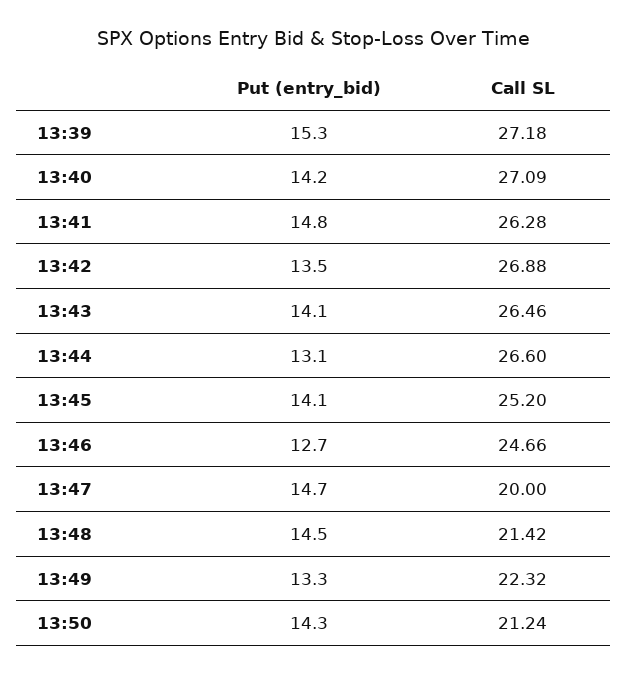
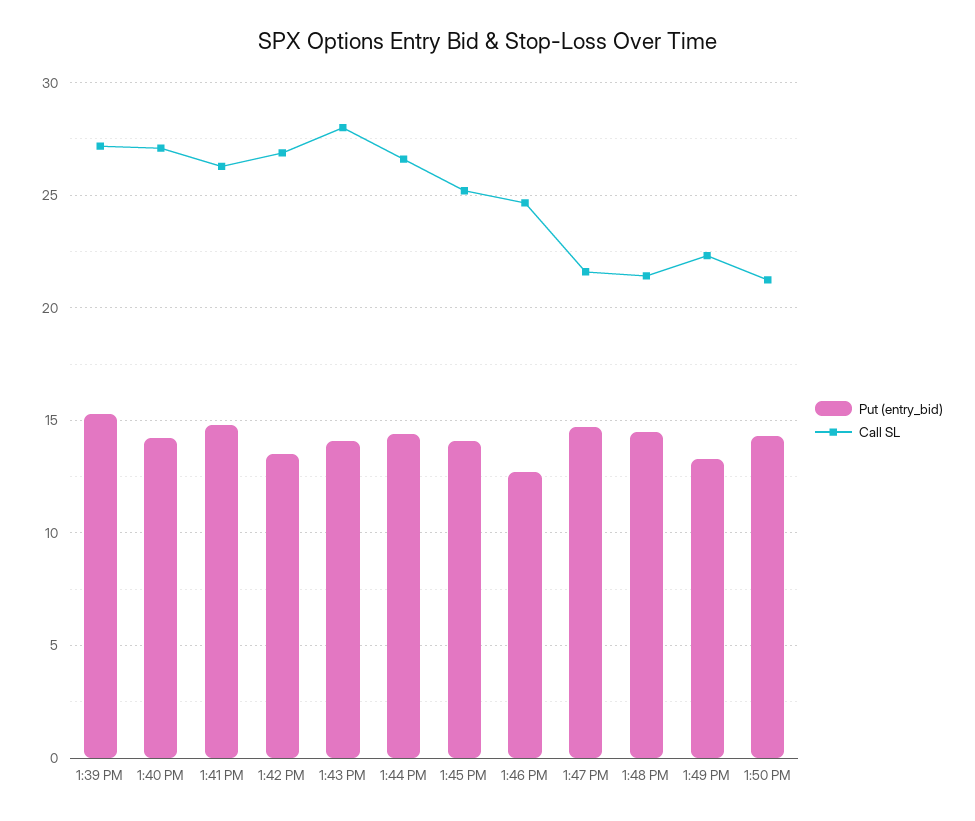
  {
    "Put (entry_bid)": {
      "13:39": 15.3,
      "13:40": 14.2,
      "13:41": 14.8,
      "13:42": 13.5,
      "13:43": 14.1,
-     "13:44": 13.1,
+     "13:44": 14.5,
      "13:45": 14.1,
      "13:46": 12.7,
      "13:47": 14.7,
      "13:48": 14.5,
      "13:49": 13.3,
      "13:50": 14.3
    },
    "Call SL": {
      "13:39": 27.18,
      "13:40": 27.09,
      "13:41": 26.28,
      "13:42": 26.88,
-     "13:43": 26.46,
+     "13:43": 28,
      "13:44": 26.6,
      "13:45": 25.2,
      "13:46": 24.66,
-     "13:47": 20,
+     "13:47": 21.5,
      "13:48": 21.42,
      "13:49": 22.32,
      "13:50": 21.24
    }
  }

